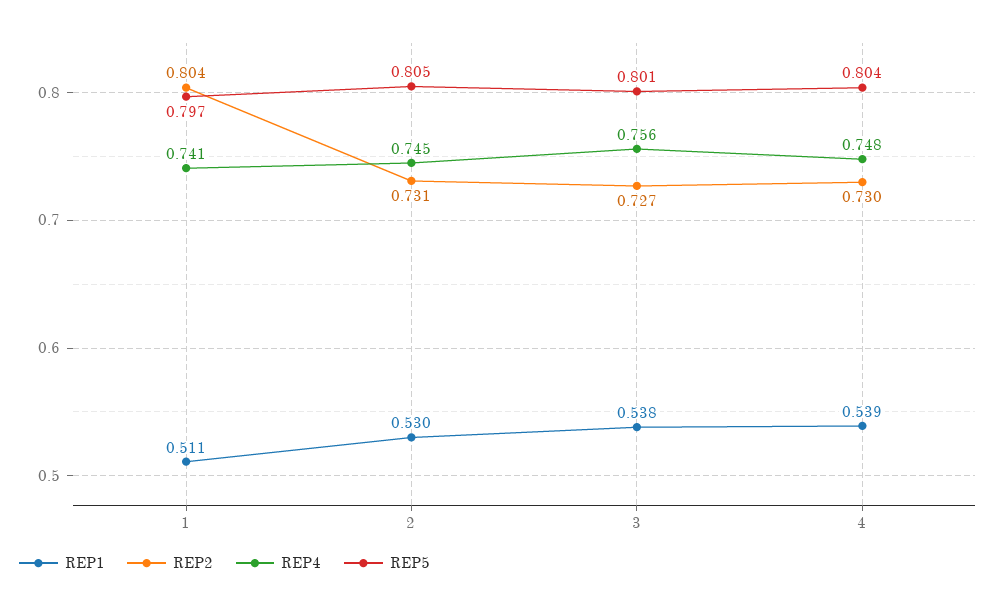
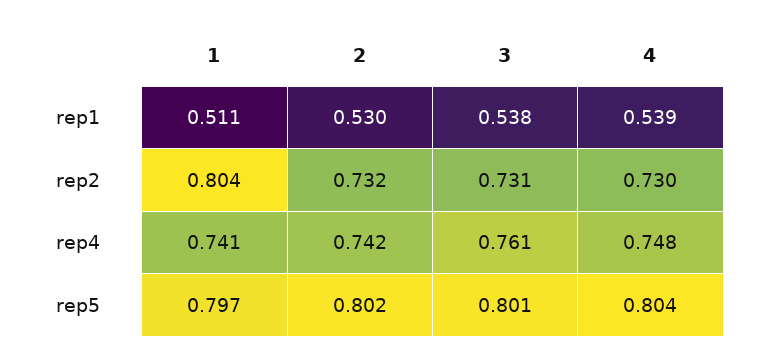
  {
    "REP1": {
      "1": 0.511,
      "2": 0.53,
      "3": 0.538,
      "4": 0.539
    },
    "REP2": {
      "1": 0.804,
-     "2": 0.731,
+     "2": 0.732,
-     "3": 0.727,
+     "3": 0.731,
      "4": 0.73
    },
    "REP4": {
      "1": 0.741,
-     "2": 0.745,
+     "2": 0.742,
-     "3": 0.756,
+     "3": 0.761,
      "4": 0.748
    },
    "REP5": {
      "1": 0.797,
-     "2": 0.805,
+     "2": 0.802,
      "3": 0.801,
      "4": 0.804
    }
  }

